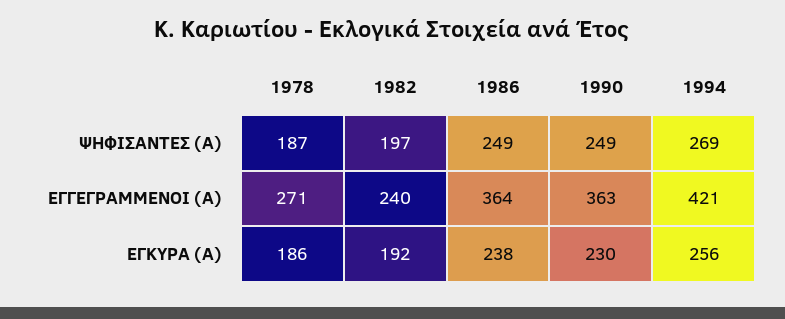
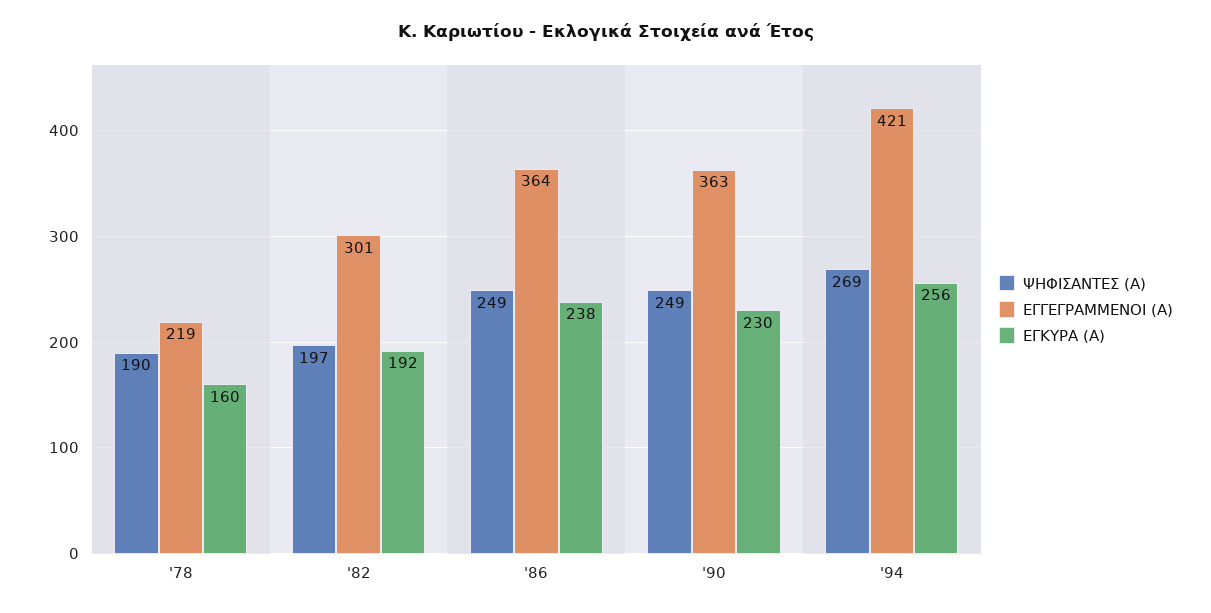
  {
    "ΨΗΦΙΣΑΝΤΕΣ (Α)": {
-     "1978": 187,
+     "1978": 190,
      "1982": 197,
      "1986": 249,
      "1990": 249,
      "1994": 269
    },
    "ΕΓΓΕΓΡΑΜΜΕΝΟΙ (Α)": {
-     "1978": 271,
+     "1978": 219,
-     "1982": 240,
+     "1982": 301,
      "1986": 364,
      "1990": 363,
      "1994": 421
    },
    "ΕΓΚΥΡΑ (Α)": {
-     "1978": 186,
+     "1978": 160,
      "1982": 192,
      "1986": 238,
      "1990": 230,
      "1994": 256
    }
  }

